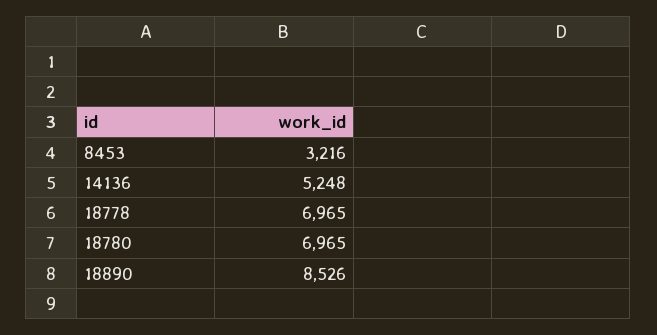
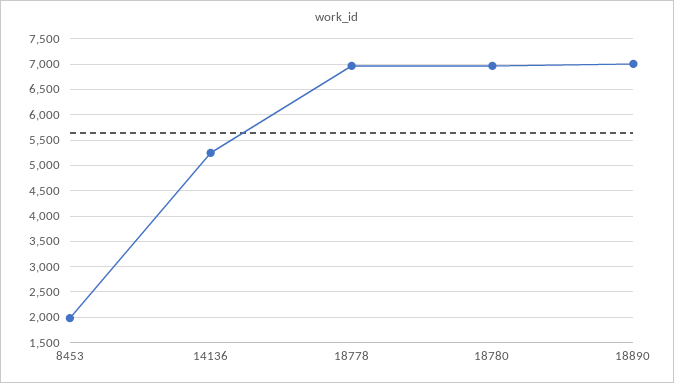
  {
-   "8453": 3216,
+   "8453": 2000,
    "14136": 5248,
    "18778": 6965,
    "18780": 6965,
-   "18890": 8526
+   "18890": 7000
  }

